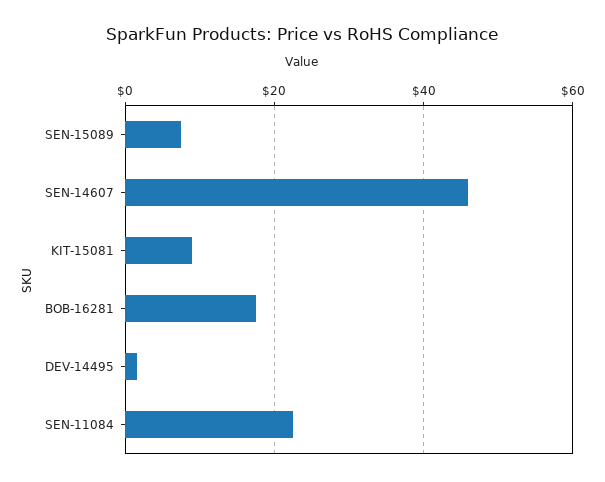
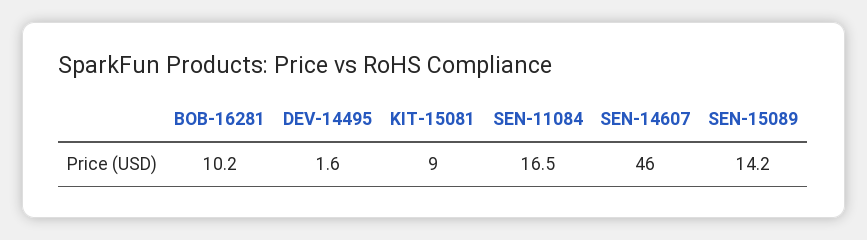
  {
-   "SEN-15089": 8,
+   "SEN-15089": 14.2,
    "SEN-14607": 46,
    "KIT-15081": 9,
-   "BOB-16281": 18,
+   "BOB-16281": 10.2,
    "DEV-14495": 1.6,
-   "SEN-11084": 22
+   "SEN-11084": 16.5
  }

